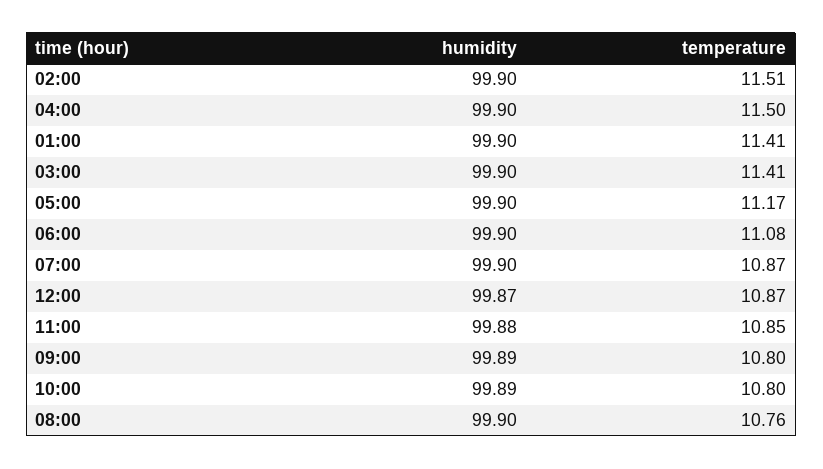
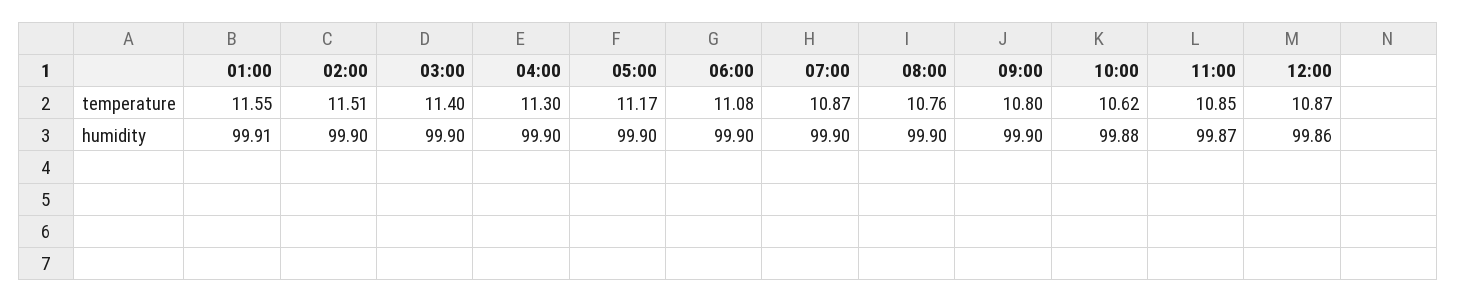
  {
    "humidity": {
      "02:00": 99.9,
      "04:00": 99.9,
-     "01:00": 99.9,
+     "01:00": 99.91,
      "03:00": 99.9,
      "05:00": 99.9,
      "06:00": 99.9,
      "07:00": 99.9,
-     "12:00": 99.87,
+     "12:00": 99.86,
-     "11:00": 99.88,
+     "11:00": 99.87,
-     "09:00": 99.89,
+     "09:00": 99.9,
-     "10:00": 99.89,
+     "10:00": 99.88,
      "08:00": 99.9
    },
    "temperature": {
      "02:00": 11.51,
-     "04:00": 11.5,
+     "04:00": 11.3,
-     "01:00": 11.41,
+     "01:00": 11.55,
-     "03:00": 11.41,
+     "03:00": 11.4,
      "05:00": 11.17,
      "06:00": 11.08,
      "07:00": 10.87,
      "12:00": 10.87,
      "11:00": 10.85,
      "09:00": 10.8,
-     "10:00": 10.8,
+     "10:00": 10.62,
      "08:00": 10.76
    }
  }

